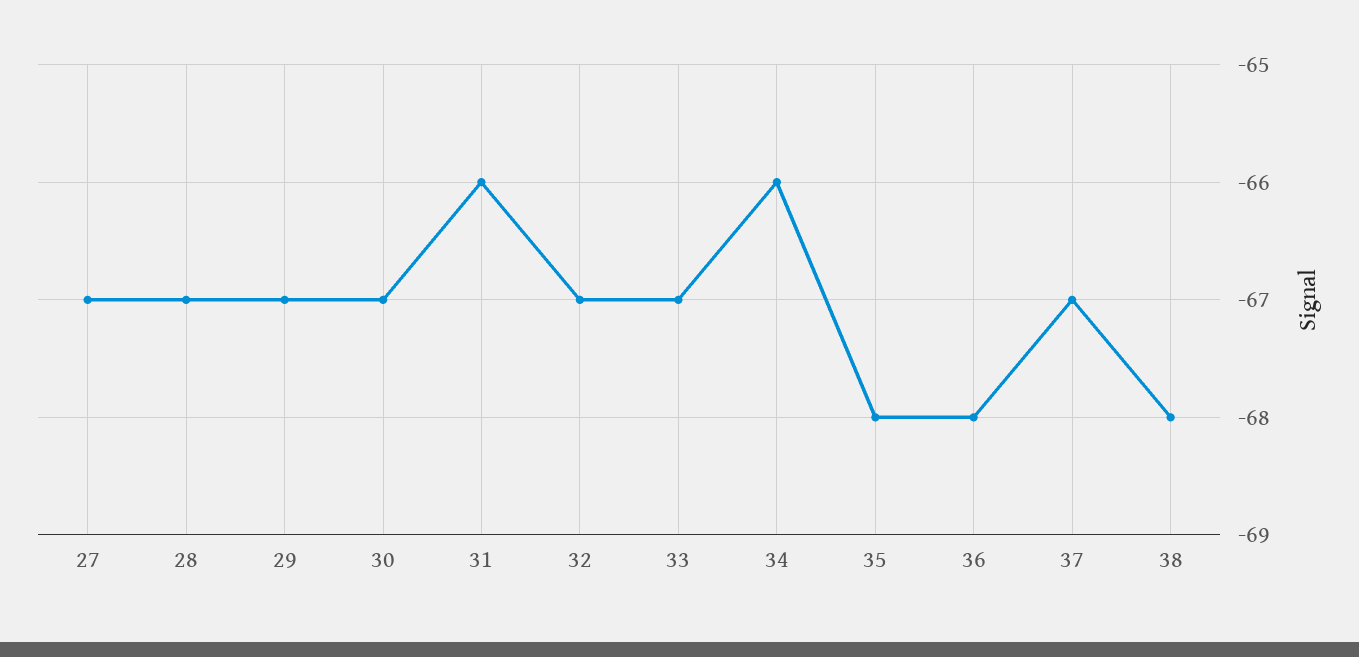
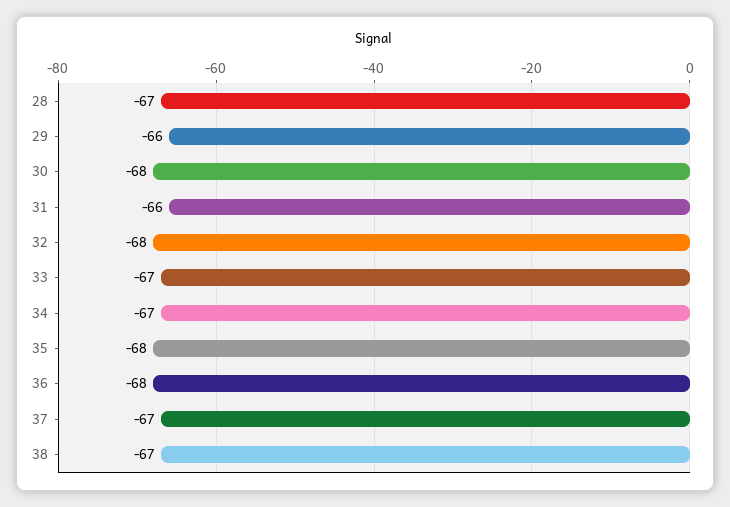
  {
-   "27": -67,
    "28": -67,
-   "29": -67,
+   "29": -66,
-   "30": -67,
+   "30": -68,
    "31": -66,
-   "32": -67,
+   "32": -68,
    "33": -67,
-   "34": -66,
+   "34": -67,
    "35": -68,
    "36": -68,
    "37": -67,
-   "38": -68
+   "38": -67
  }

